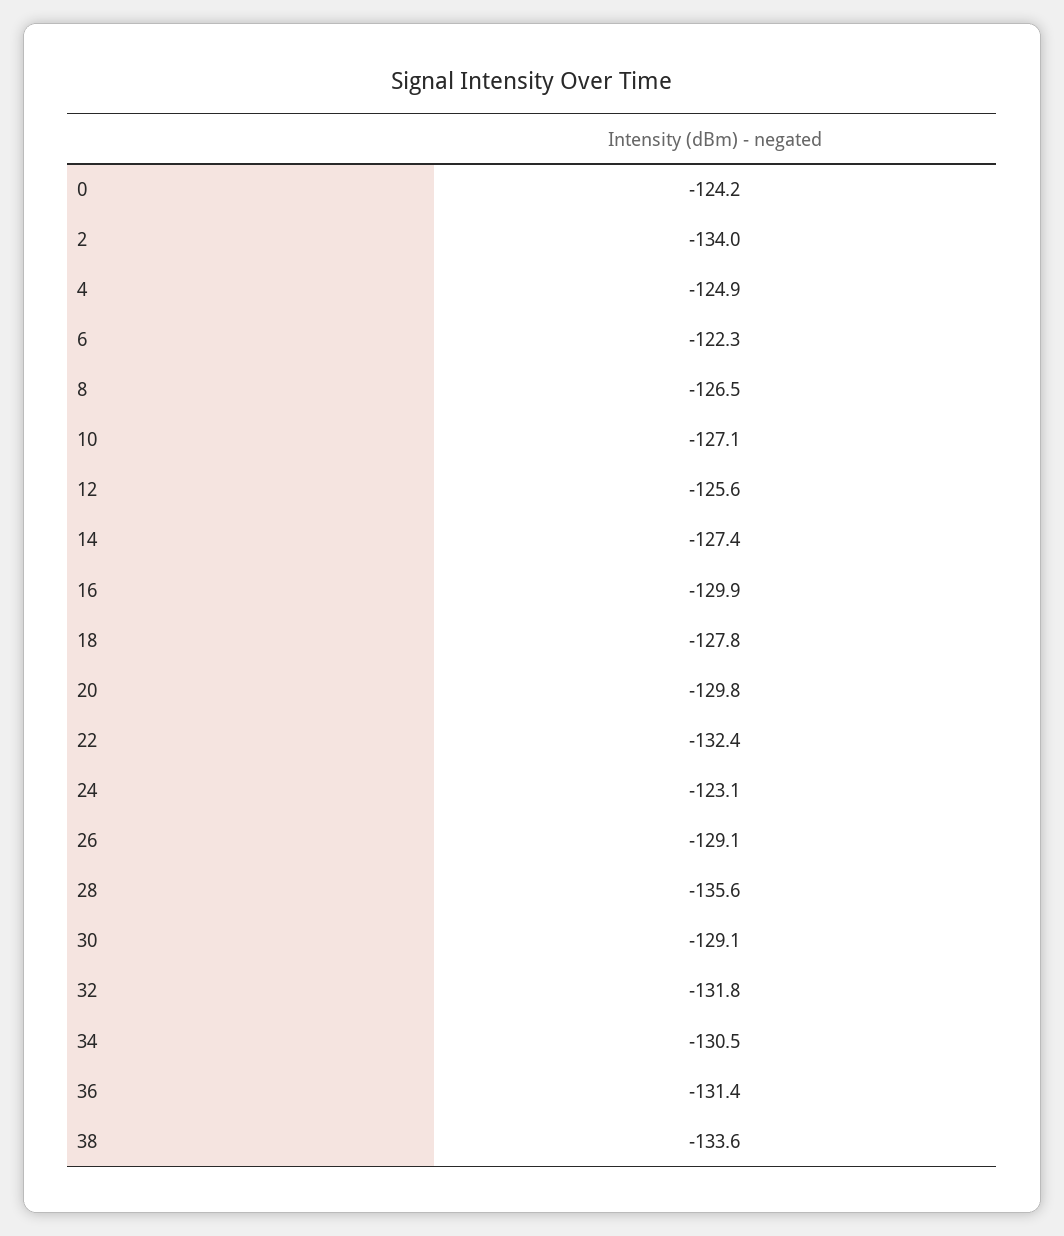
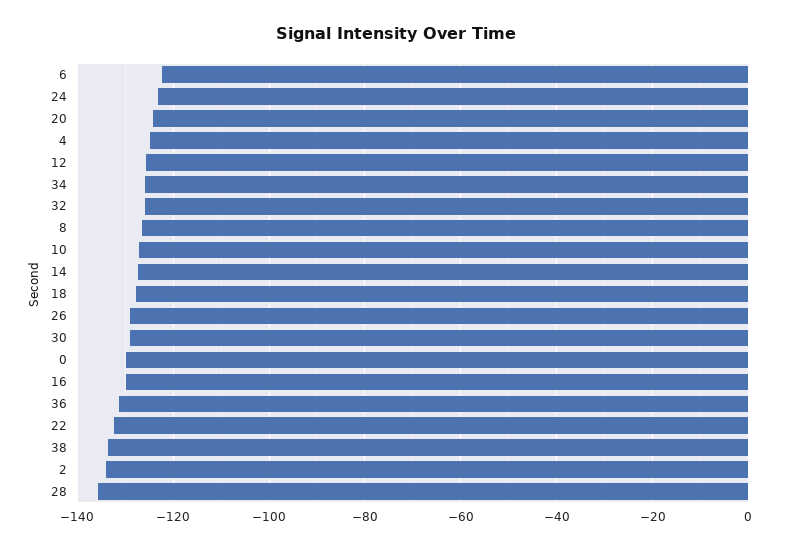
  {
-   "0": -124.2,
+   "0": -130,
    "2": -134,
    "4": -124.9,
    "6": -122.3,
    "8": -126.5,
    "10": -127.1,
    "12": -125.6,
    "14": -127.4,
    "16": -129.9,
    "18": -127.8,
-   "20": -129.8,
+   "20": -124,
    "22": -132.4,
    "24": -123.1,
    "26": -129.1,
    "28": -135.6,
    "30": -129.1,
-   "32": -131.8,
+   "32": -126,
-   "34": -130.5,
+   "34": -126,
    "36": -131.4,
    "38": -133.6
  }

